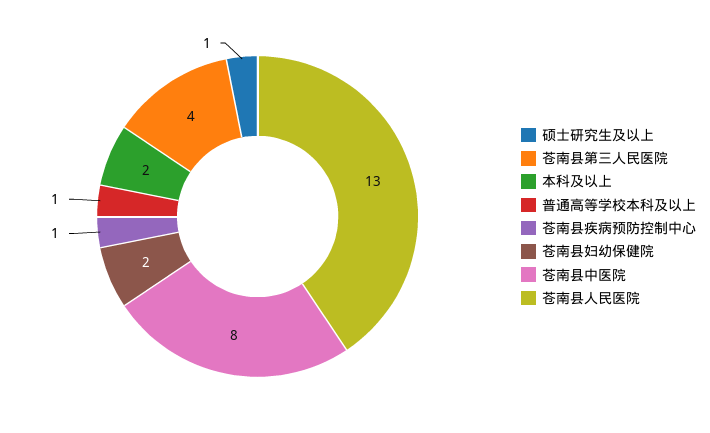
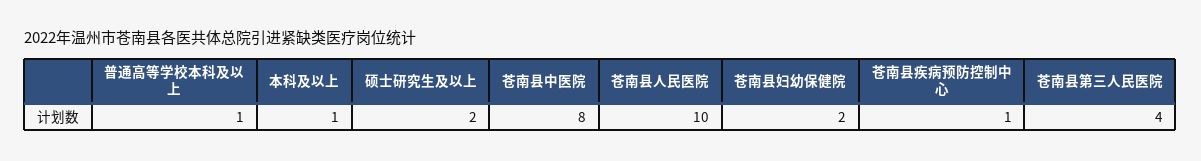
  {
-   "硕士研究生及以上": 1,
+   "硕士研究生及以上": 2,
    "苍南县第三人民医院": 4,
-   "本科及以上": 2,
+   "本科及以上": 1,
    "普通高等学校本科及以上": 1,
    "苍南县疾病预防控制中心": 1,
    "苍南县妇幼保健院": 2,
    "苍南县中医院": 8,
-   "苍南县人民医院": 13
+   "苍南县人民医院": 10
  }

